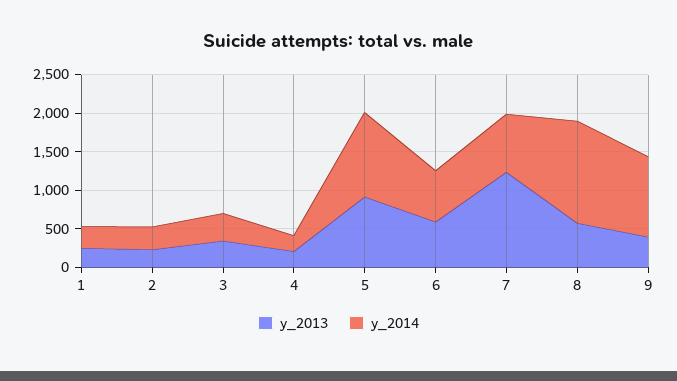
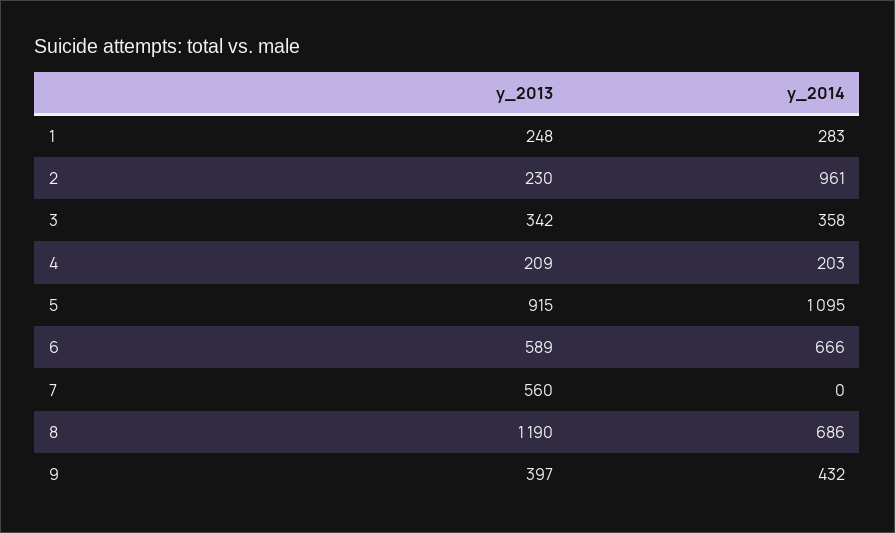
  {
    "y_2013": {
      "1": 248,
      "2": 230,
      "3": 342,
      "4": 209,
      "5": 915,
      "6": 589,
-     "7": 1250,
+     "7": 560,
-     "8": 500,
+     "8": 1190,
      "9": 397
    },
    "y_2014": {
      "1": 283,
-     "2": 250,
+     "2": 961,
      "3": 358,
      "4": 203,
      "5": 1095,
      "6": 666,
-     "7": 750,
+     "7": 0,
-     "8": 1250,
+     "8": 686,
-     "9": 1000
+     "9": 432
    }
  }

